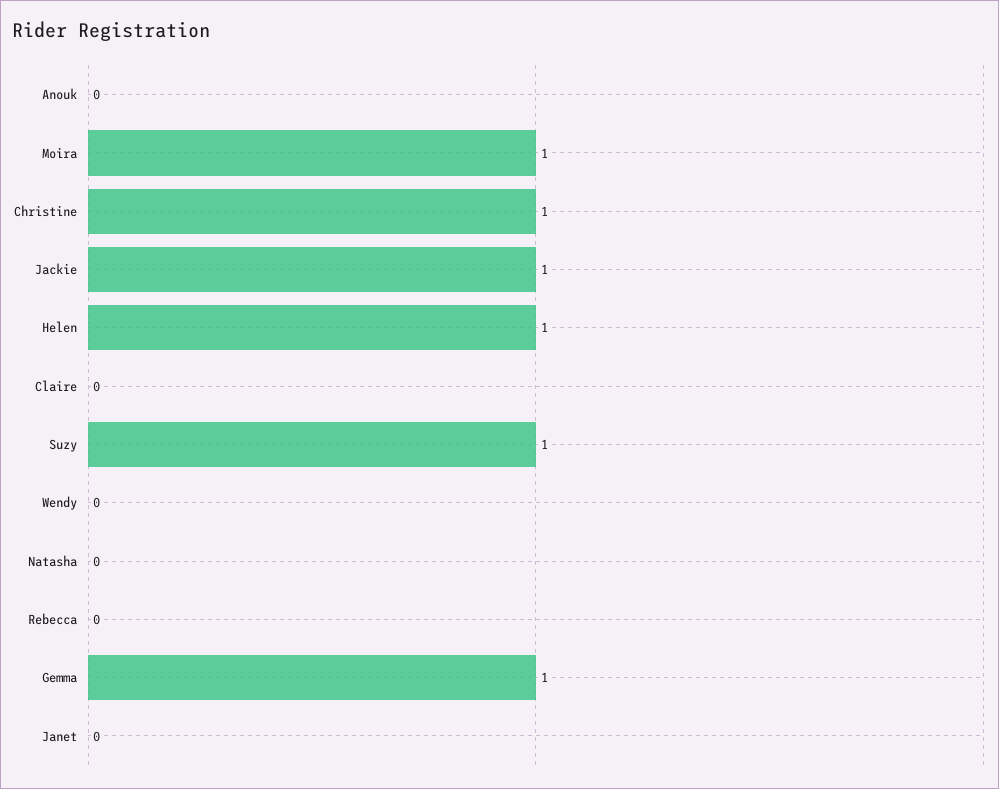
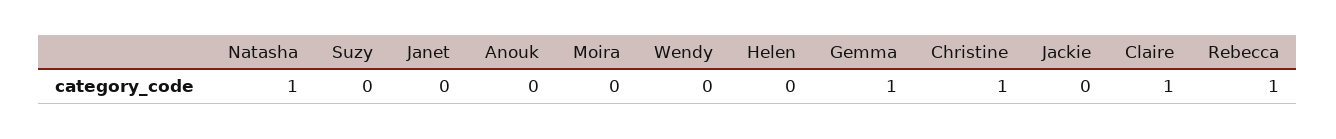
  {
    "Anouk": 0,
-   "Moira": 1,
+   "Moira": 0,
    "Christine": 1,
-   "Jackie": 1,
+   "Jackie": 0,
-   "Helen": 1,
+   "Helen": 0,
-   "Claire": 0,
+   "Claire": 1,
-   "Suzy": 1,
+   "Suzy": 0,
    "Wendy": 0,
-   "Natasha": 0,
+   "Natasha": 1,
-   "Rebecca": 0,
+   "Rebecca": 1,
    "Gemma": 1,
    "Janet": 0
  }

